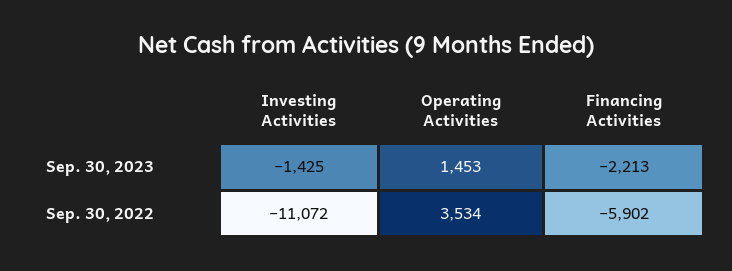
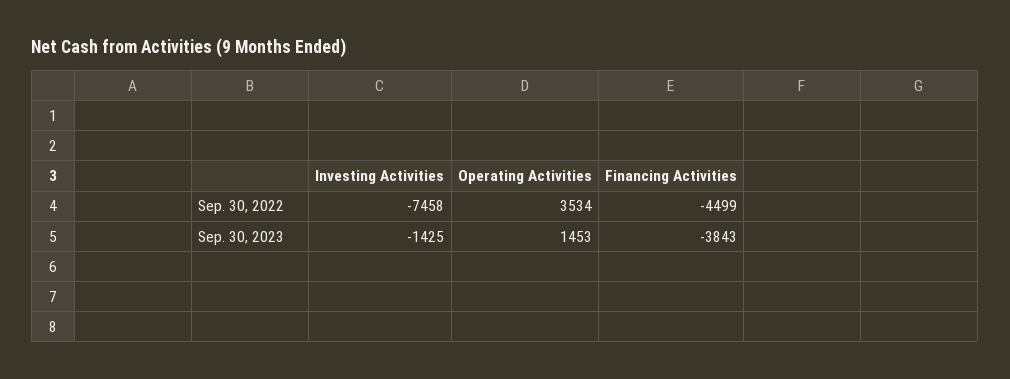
  {
    "Investing Activities": {
      "Sep. 30, 2023": -1425,
-     "Sep. 30, 2022": -11072
+     "Sep. 30, 2022": -7458
    },
    "Operating Activities": {
      "Sep. 30, 2023": 1453,
      "Sep. 30, 2022": 3534
    },
    "Financing Activities": {
-     "Sep. 30, 2023": -2213,
+     "Sep. 30, 2023": -3843,
-     "Sep. 30, 2022": -5902
+     "Sep. 30, 2022": -4499
    }
  }

